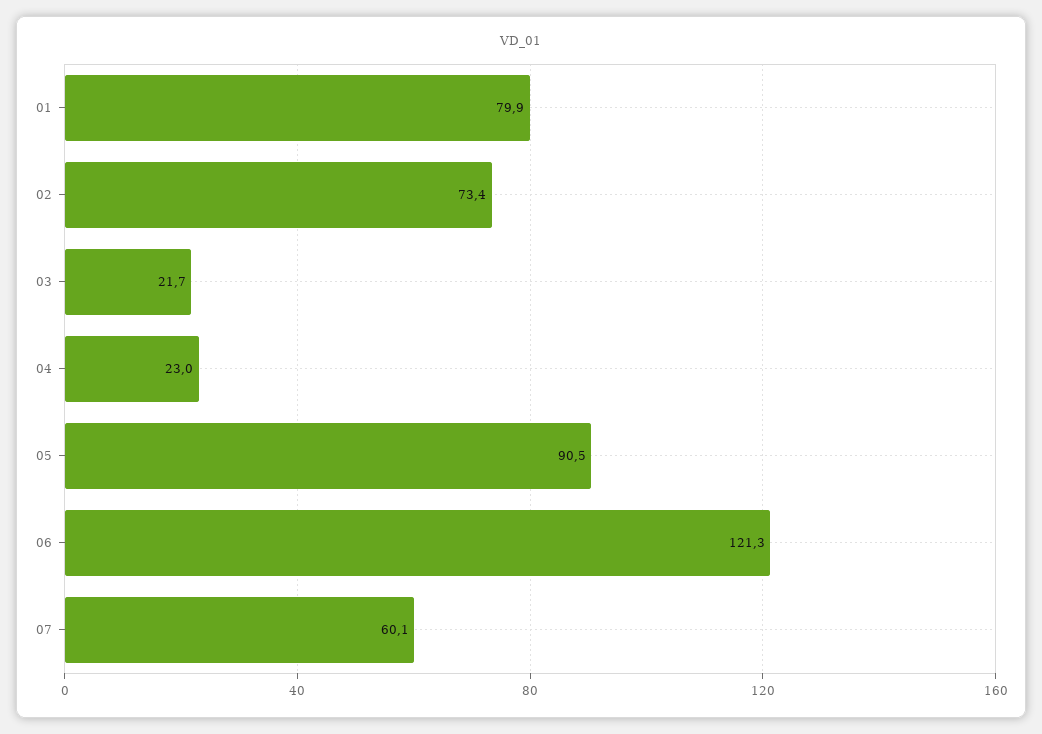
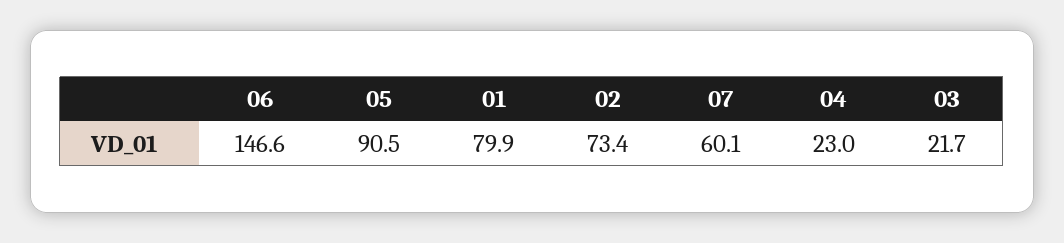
  {
    "01": 79.9,
    "02": 73.4,
    "03": 21.7,
    "04": 23,
    "05": 90.5,
-   "06": 121.3,
+   "06": 146.6,
    "07": 60.1
  }

